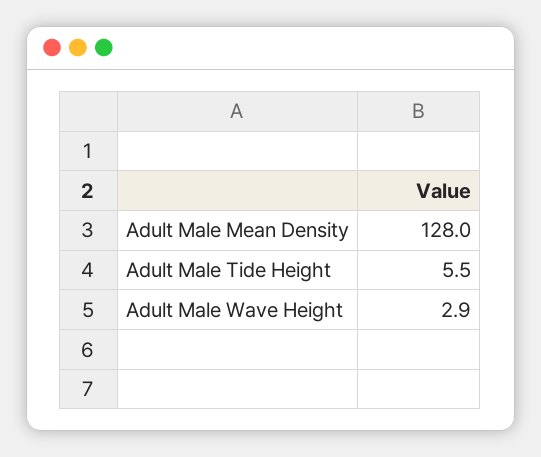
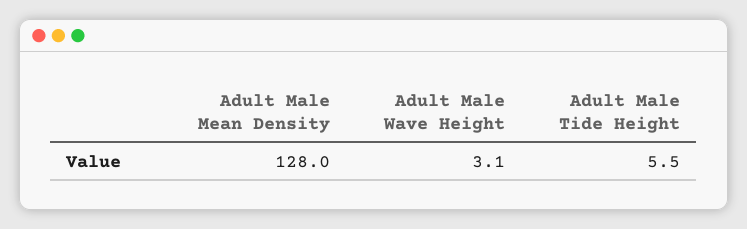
  {
    "Adult Male Mean Density": 128,
    "Adult Male Tide Height": 5.5,
-   "Adult Male Wave Height": 2.9
+   "Adult Male Wave Height": 3.1
  }

